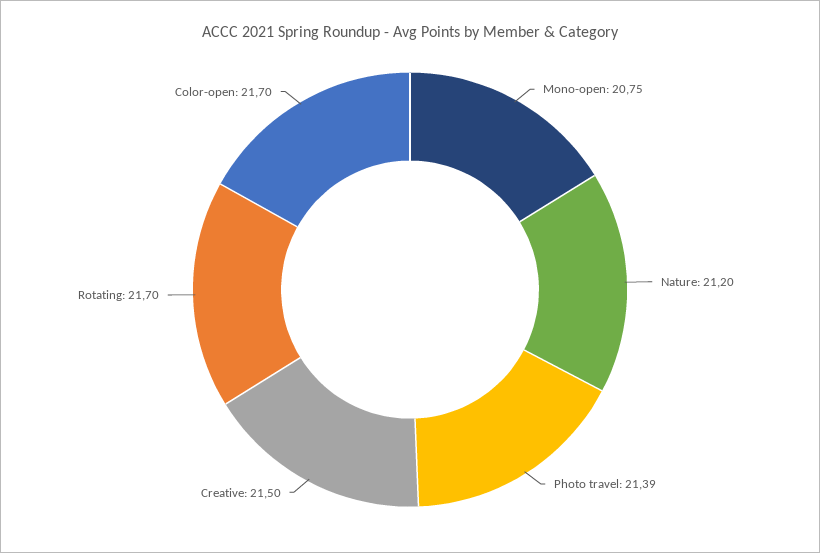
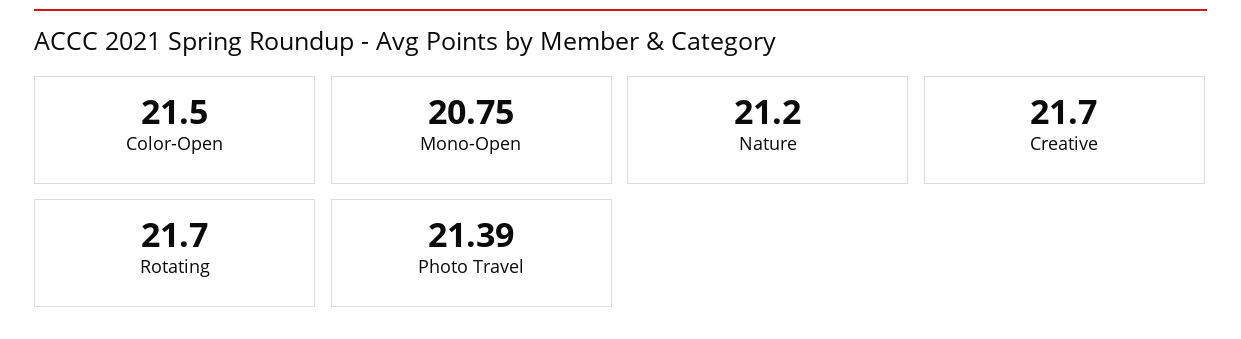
  {
    "Mono-open": 20.75,
    "Nature": 21.2,
    "Photo travel": 21.39,
-   "Creative": 21.5,
+   "Creative": 21.7,
    "Rotating": 21.7,
-   "Color-open": 21.7
+   "Color-open": 21.5
  }

